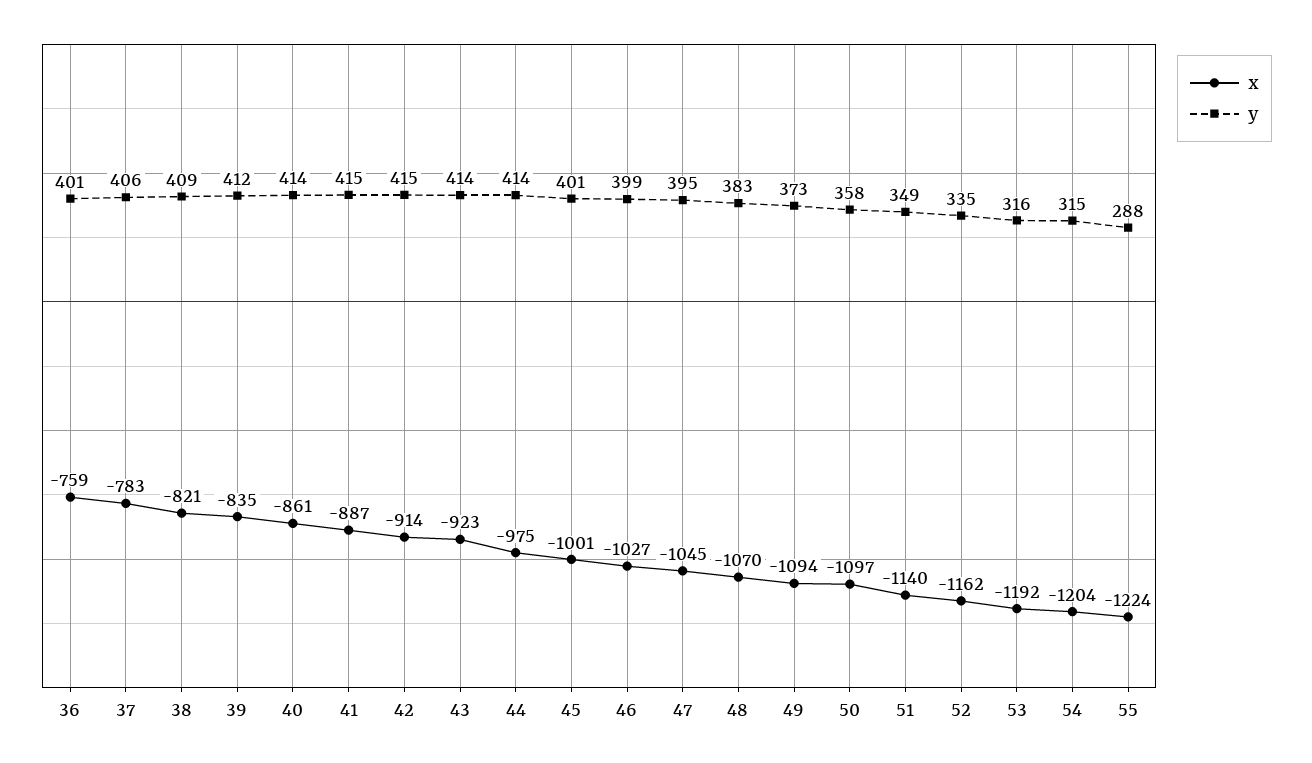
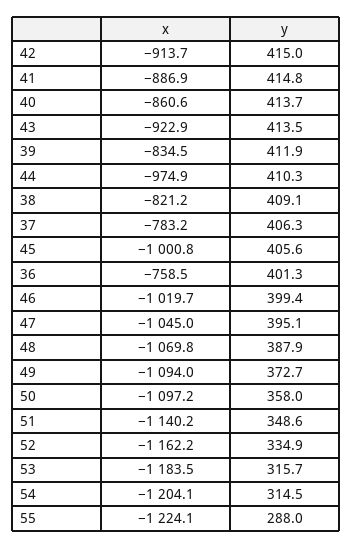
  {
    "x": {
      "36": -758.5,
      "37": -783.2,
      "38": -821.2,
      "39": -834.5,
      "40": -860.6,
      "41": -886.9,
      "42": -913.7,
      "43": -922.9,
      "44": -974.9,
      "45": -1000.8,
-     "46": -1027,
+     "46": -1019.7,
      "47": -1045,
      "48": -1069.8,
      "49": -1094,
      "50": -1097.2,
      "51": -1140.2,
      "52": -1162.2,
-     "53": -1192,
+     "53": -1183.5,
      "54": -1204.1,
      "55": -1224.1
    },
    "y": {
      "36": 401.3,
      "37": 406.3,
      "38": 409.1,
      "39": 411.9,
      "40": 413.7,
      "41": 414.8,
      "42": 415,
      "43": 413.5,
-     "44": 414,
+     "44": 410.3,
-     "45": 401,
+     "45": 405.6,
      "46": 399.4,
      "47": 395.1,
-     "48": 383,
+     "48": 387.9,
      "49": 372.7,
      "50": 358,
      "51": 348.6,
      "52": 334.9,
      "53": 315.7,
      "54": 314.5,
      "55": 288
    }
  }

